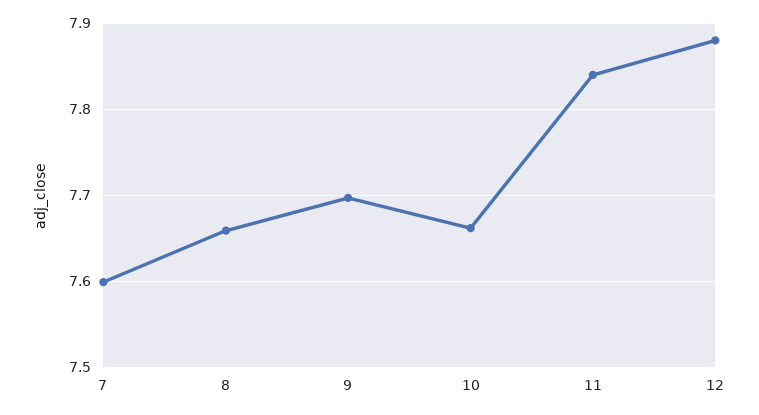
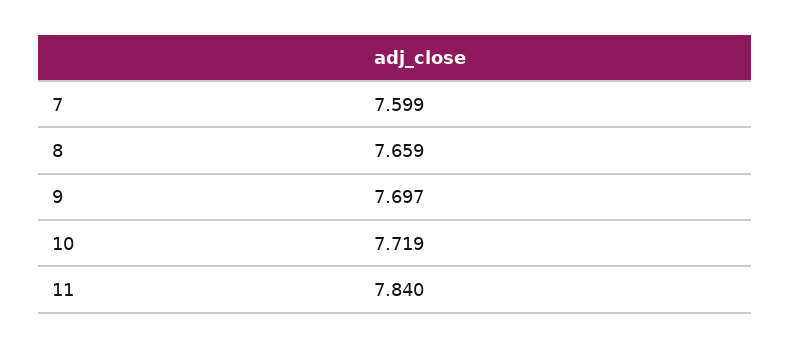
  {
    "7": 7.599,
    "8": 7.659,
    "9": 7.697,
-   "10": 7.66,
+   "10": 7.719,
-   "11": 7.84,
+   "11": 7.84
-   "12": 7.88
  }

